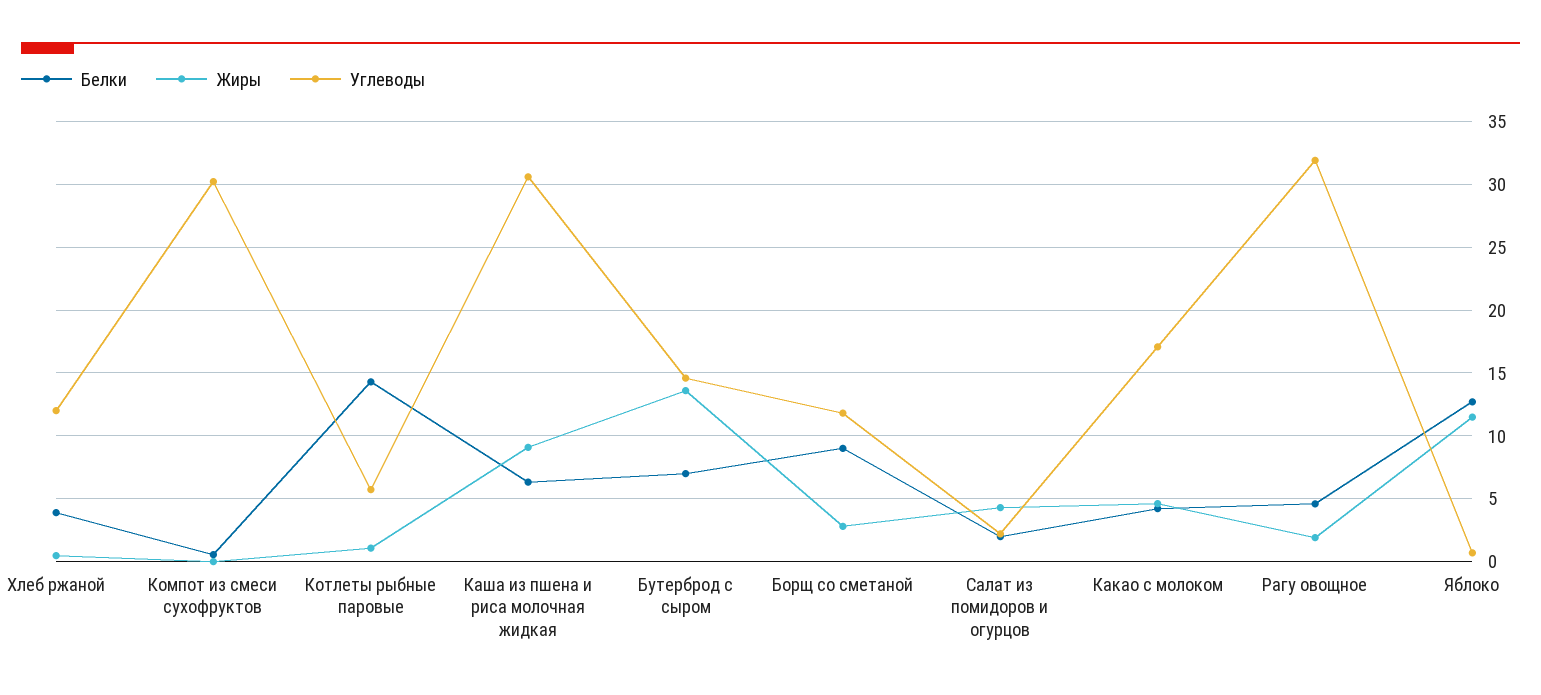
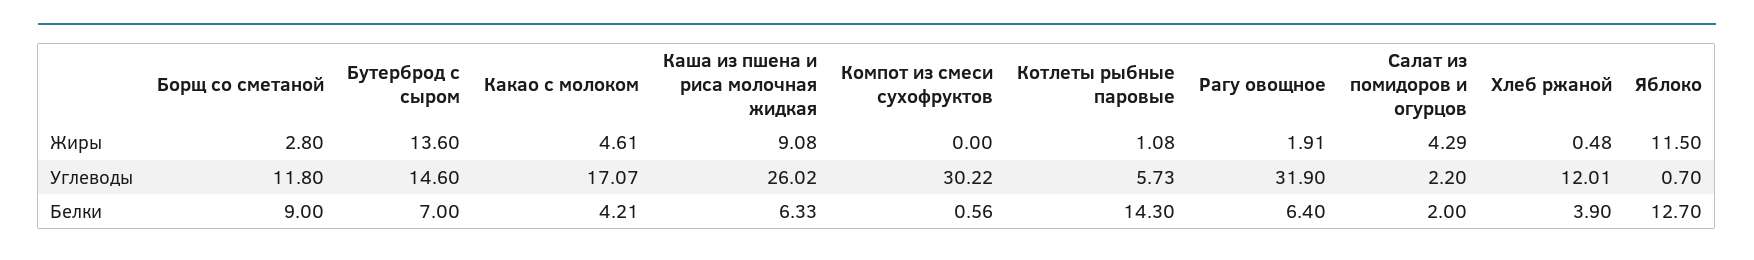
  {
    "Белки": {
      "Хлеб ржаной": 3.9,
      "Компот из смеси сухофруктов": 0.56,
      "Котлеты рыбные паровые": 14.3,
      "Каша из пшена и риса молочная жидкая": 6.33,
      "Бутерброд с сыром": 7,
      "Борщ со сметаной": 9,
      "Салат из помидоров и огурцов": 2,
      "Какао с молоком": 4.21,
-     "Рагу овощное": 4.5,
+     "Рагу овощное": 6.4,
      "Яблоко": 12.7
    },
    "Жиры": {
      "Хлеб ржаной": 0.48,
      "Компот из смеси сухофруктов": 0,
      "Котлеты рыбные паровые": 1.08,
      "Каша из пшена и риса молочная жидкая": 9.08,
      "Бутерброд с сыром": 13.6,
      "Борщ со сметаной": 2.8,
      "Салат из помидоров и огурцов": 4.29,
      "Какао с молоком": 4.61,
      "Рагу овощное": 1.91,
      "Яблоко": 11.5
    },
    "Углеводы": {
      "Хлеб ржаной": 12.01,
      "Компот из смеси сухофруктов": 30.22,
      "Котлеты рыбные паровые": 5.73,
-     "Каша из пшена и риса молочная жидкая": 30.5,
+     "Каша из пшена и риса молочная жидкая": 26.02,
      "Бутерброд с сыром": 14.6,
      "Борщ со сметаной": 11.8,
      "Салат из помидоров и огурцов": 2.2,
      "Какао с молоком": 17.07,
      "Рагу овощное": 31.9,
      "Яблоко": 0.7
    }
  }

